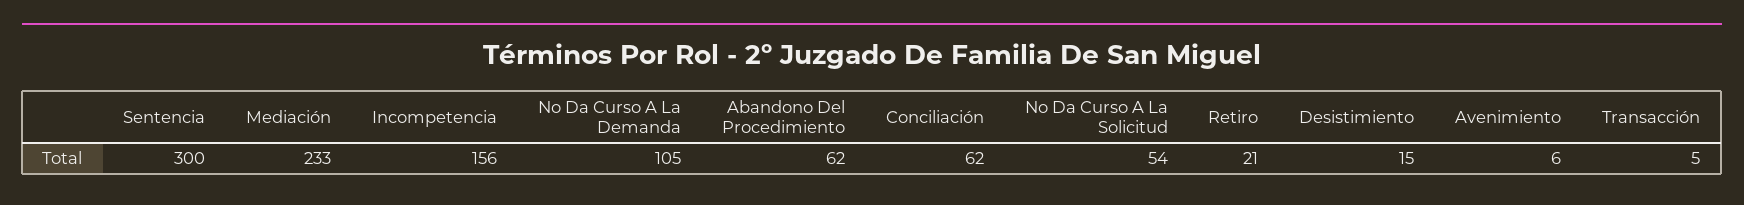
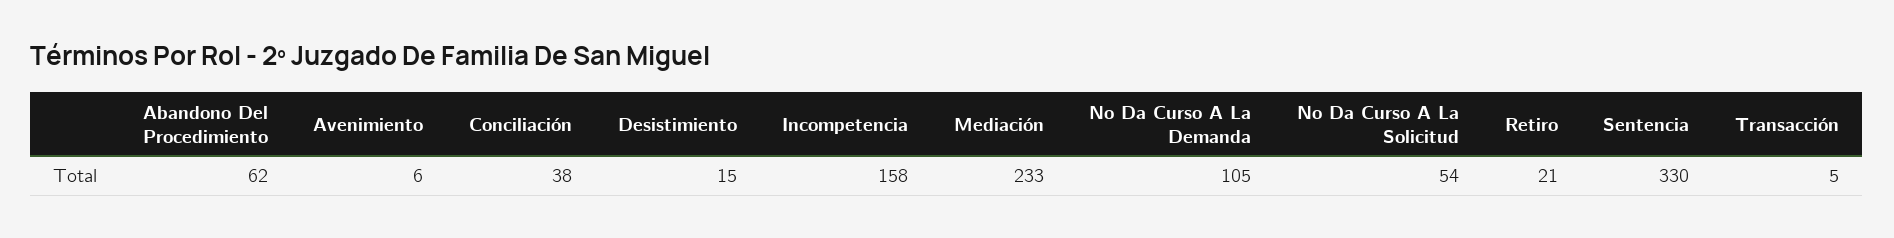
  {
-   "Sentencia": 300,
+   "Sentencia": 330,
    "Mediación": 233,
-   "Incompetencia": 156,
+   "Incompetencia": 158,
    "No Da Curso A La Demanda": 105,
    "Abandono Del Procedimiento": 62,
-   "Conciliación": 62,
+   "Conciliación": 38,
    "No Da Curso A La Solicitud": 54,
    "Retiro": 21,
    "Desistimiento": 15,
    "Avenimiento": 6,
    "Transacción": 5
  }

